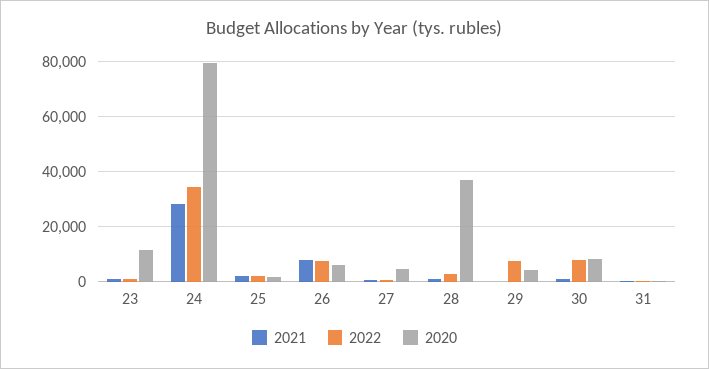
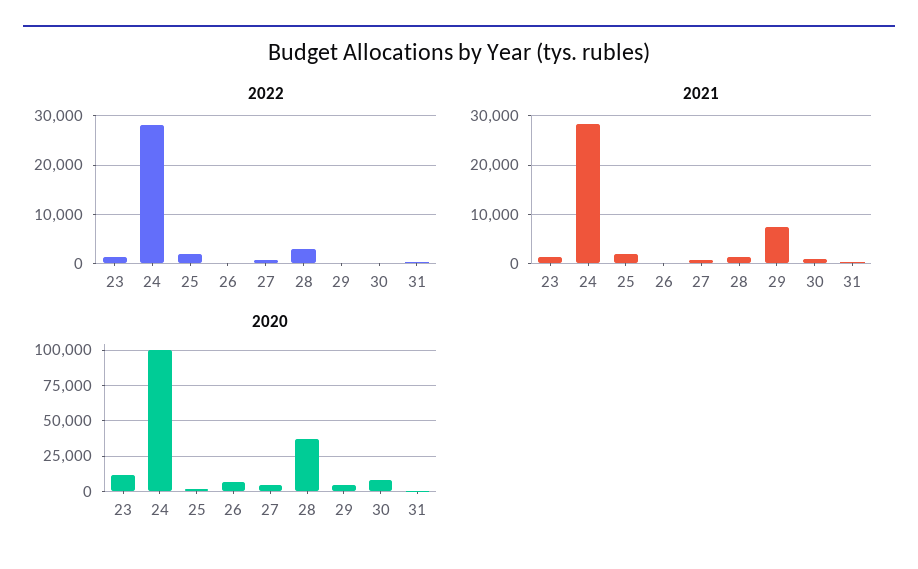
  {
    "2021": {
      "23": 2000,
      "24": 28000,
      "25": 2000,
-     "26": 7500,
+     "26": 0,
      "27": 0,
      "28": 2000,
-     "29": 0,
+     "29": 8000,
      "30": 0,
      "31": 0
    },
    "2022": {
      "23": 2000,
-     "24": 35000,
+     "24": 28000,
      "25": 2000,
-     "26": 7500,
+     "26": 0,
      "27": 0,
      "28": 4000,
-     "29": 7500,
+     "29": 0,
-     "30": 7500,
+     "30": 0,
      "31": 0
    },
    "2020": {
      "23": 12500,
-     "24": 80000,
+     "24": 100000,
      "25": 2500,
      "26": 7500,
      "27": 5000,
      "28": 37500,
      "29": 5000,
      "30": 7500,
      "31": 0
    }
  }

